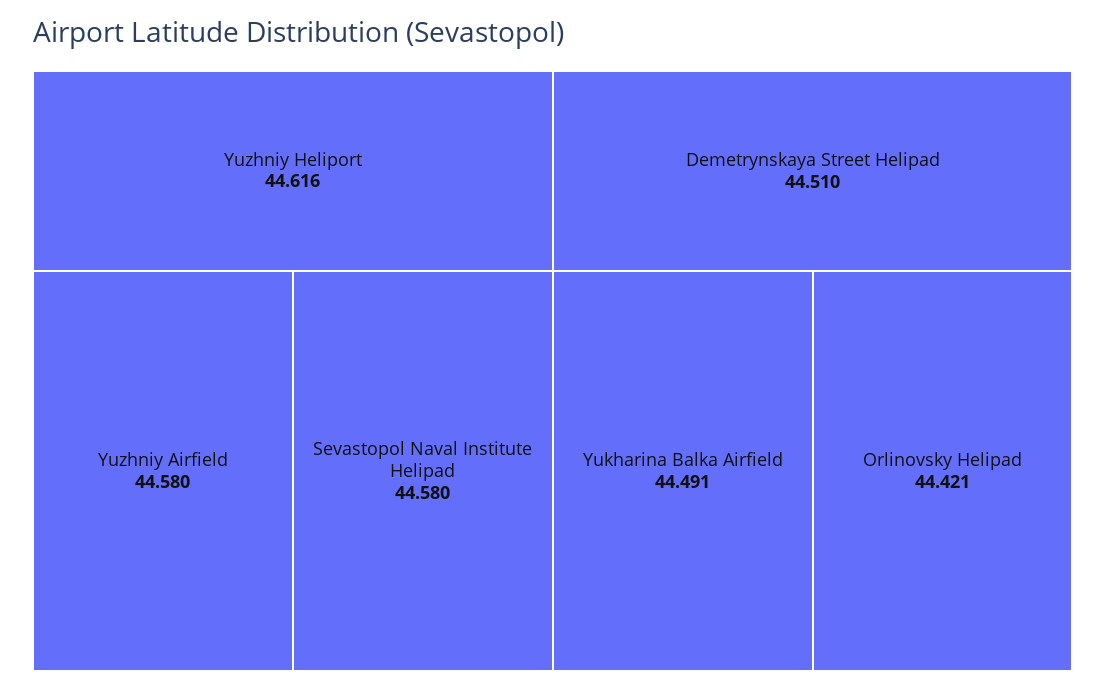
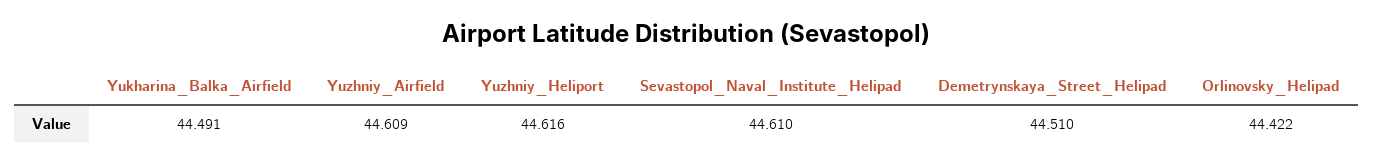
  {
    "Yuzhniy Heliport": 44.616,
-   "Yuzhniy Airfield": 44.58,
+   "Yuzhniy Airfield": 44.609,
-   "Sevastopol Naval Institute Helipad": 44.58,
+   "Sevastopol Naval Institute Helipad": 44.61,
    "Demetrynskaya Street Helipad": 44.51,
    "Yukharina Balka Airfield": 44.491,
-   "Orlinovsky Helipad": 44.421
+   "Orlinovsky Helipad": 44.422
  }

